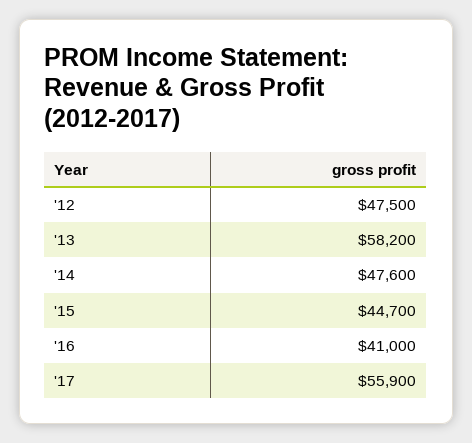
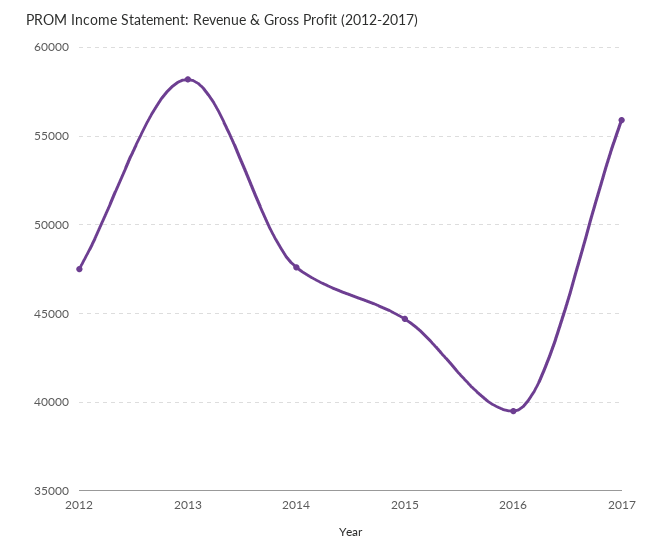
  {
    "'12": 47500,
    "'13": 58200,
    "'14": 47600,
    "'15": 44700,
-   "'16": 41000,
+   "'16": 39500,
    "'17": 55900
  }

